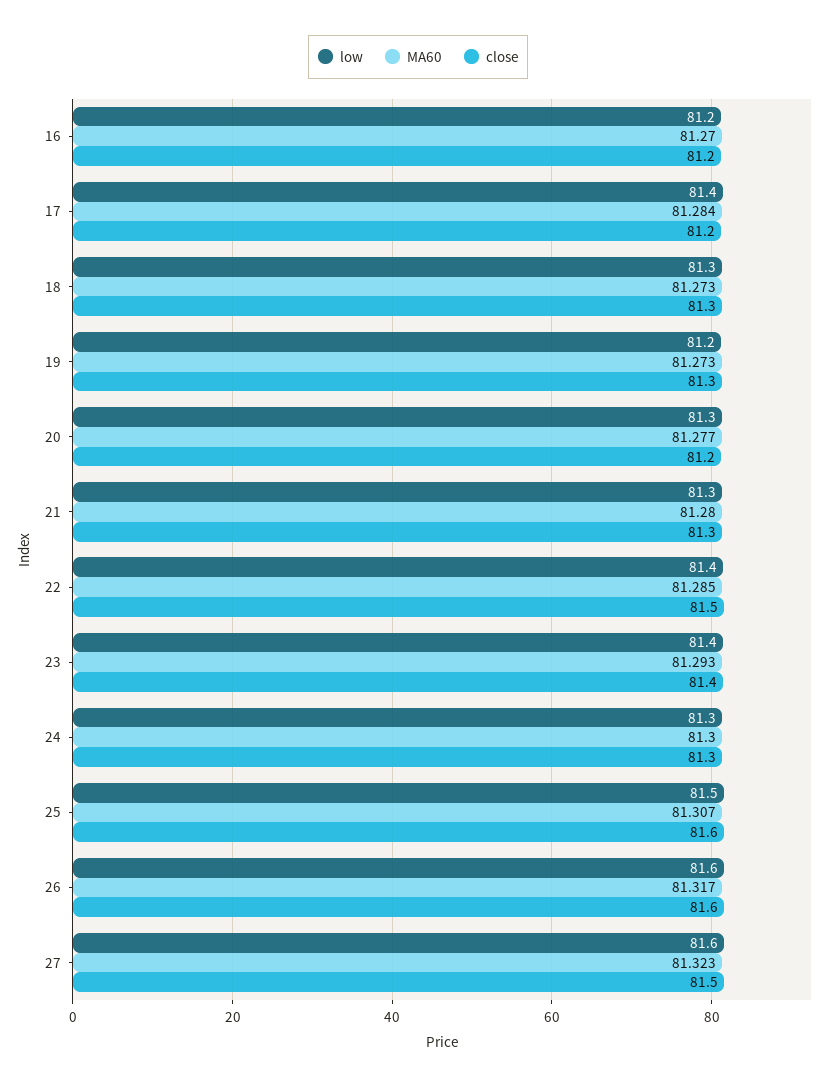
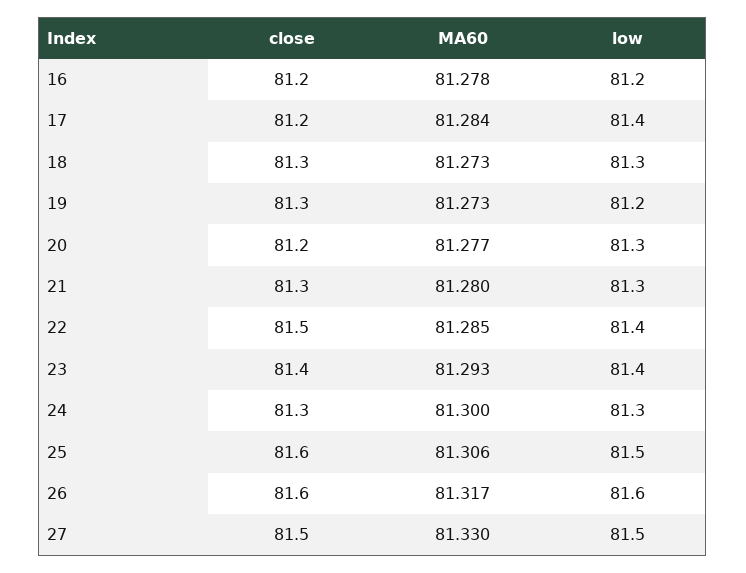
  {
    "low": {
      "16": 81.2,
      "17": 81.4,
      "18": 81.3,
      "19": 81.2,
      "20": 81.3,
      "21": 81.3,
      "22": 81.4,
      "23": 81.4,
      "24": 81.3,
      "25": 81.5,
      "26": 81.6,
-     "27": 81.6
+     "27": 81.5
    },
    "MA60": {
-     "16": 81.27,
+     "16": 81.278,
      "17": 81.284,
      "18": 81.273,
      "19": 81.273,
      "20": 81.277,
      "21": 81.28,
      "22": 81.285,
      "23": 81.293,
      "24": 81.3,
-     "25": 81.307,
+     "25": 81.306,
      "26": 81.317,
-     "27": 81.323
+     "27": 81.33
    },
    "close": {
      "16": 81.2,
      "17": 81.2,
      "18": 81.3,
      "19": 81.3,
      "20": 81.2,
      "21": 81.3,
      "22": 81.5,
      "23": 81.4,
      "24": 81.3,
      "25": 81.6,
      "26": 81.6,
      "27": 81.5
    }
  }

